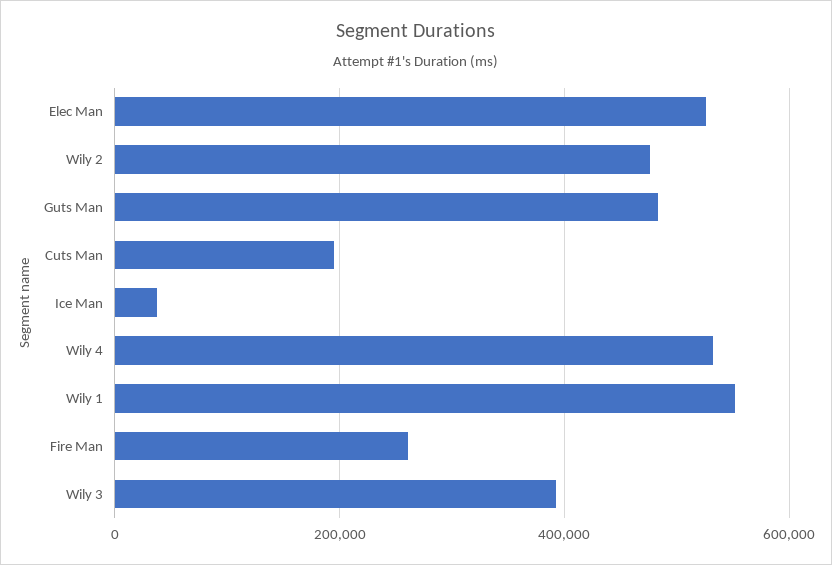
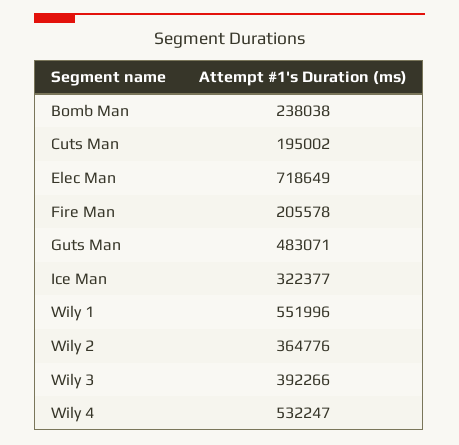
  {
-   "Elec Man": 520000,
+   "Elec Man": 718649,
-   "Wily 2": 480000,
+   "Wily 2": 364776,
    "Guts Man": 483071,
    "Cuts Man": 195002,
-   "Ice Man": 40000,
+   "Ice Man": 322377,
    "Wily 4": 532247,
    "Wily 1": 551996,
-   "Fire Man": 260000,
+   "Fire Man": 205578,
-   "Wily 3": 392266
+   "Wily 3": 392266,
+   "Bomb Man": 238038
  }

